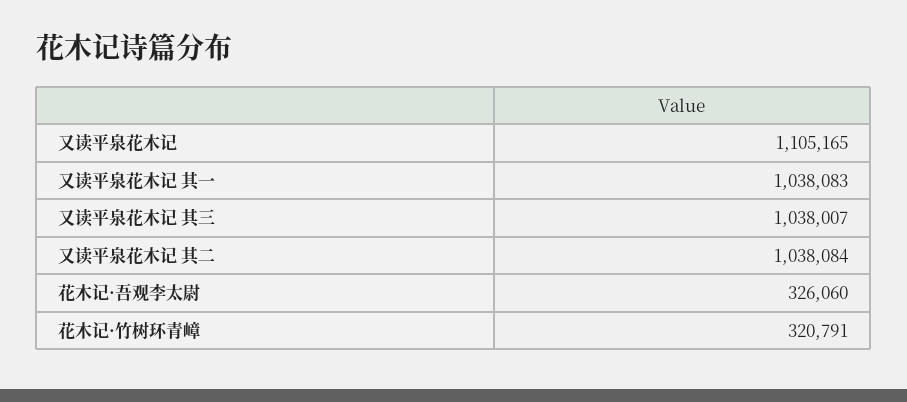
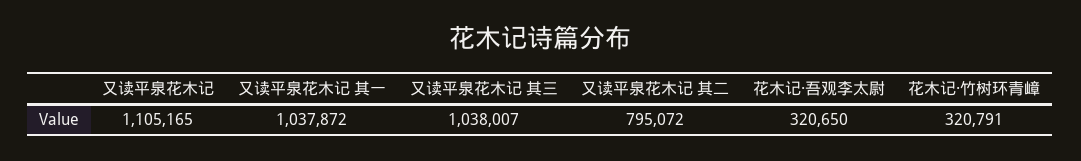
  {
    "又读平泉花木记": 1105165,
-   "又读平泉花木记 其一": 1038083,
+   "又读平泉花木记 其一": 1037872,
    "又读平泉花木记 其三": 1038007,
-   "又读平泉花木记 其二": 1038084,
+   "又读平泉花木记 其二": 795072,
-   "花木记·吾观李太尉": 326060,
+   "花木记·吾观李太尉": 320650,
    "花木记·竹树环青嶂": 320791
  }

